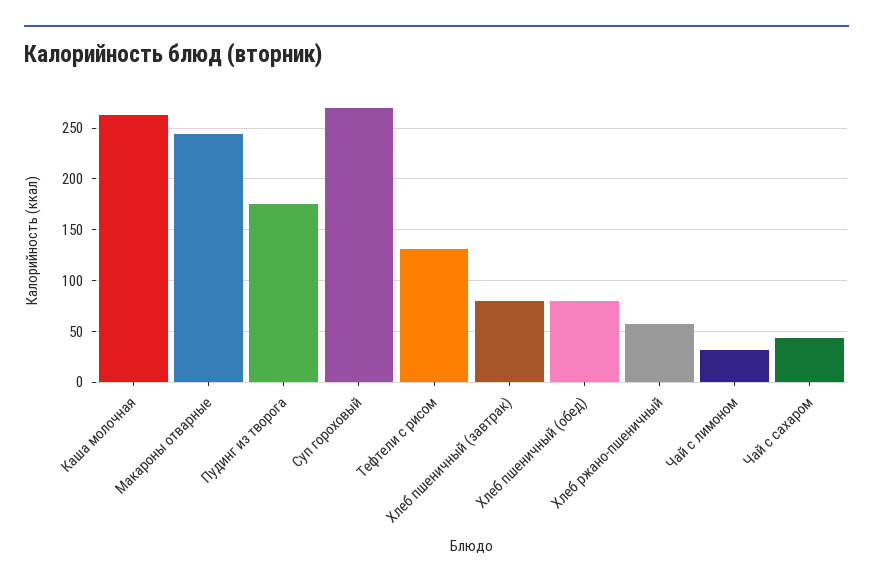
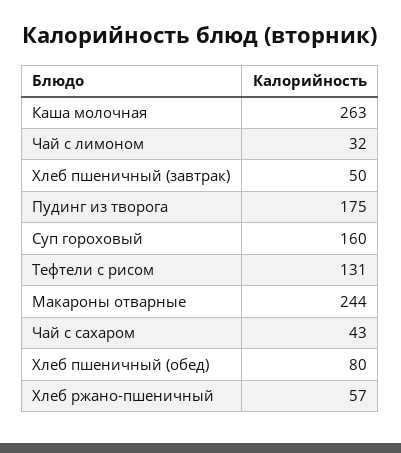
  {
    "Каша молочная": 263,
    "Макароны отварные": 244,
    "Пудинг из творога": 175,
-   "Суп гороховый": 270,
+   "Суп гороховый": 160,
    "Тефтели с рисом": 131,
-   "Хлеб пшеничный (завтрак)": 80,
+   "Хлеб пшеничный (завтрак)": 50,
    "Хлеб пшеничный (обед)": 80,
    "Хлеб ржано-пшеничный": 57,
    "Чай с лимоном": 32,
    "Чай с сахаром": 43
  }

